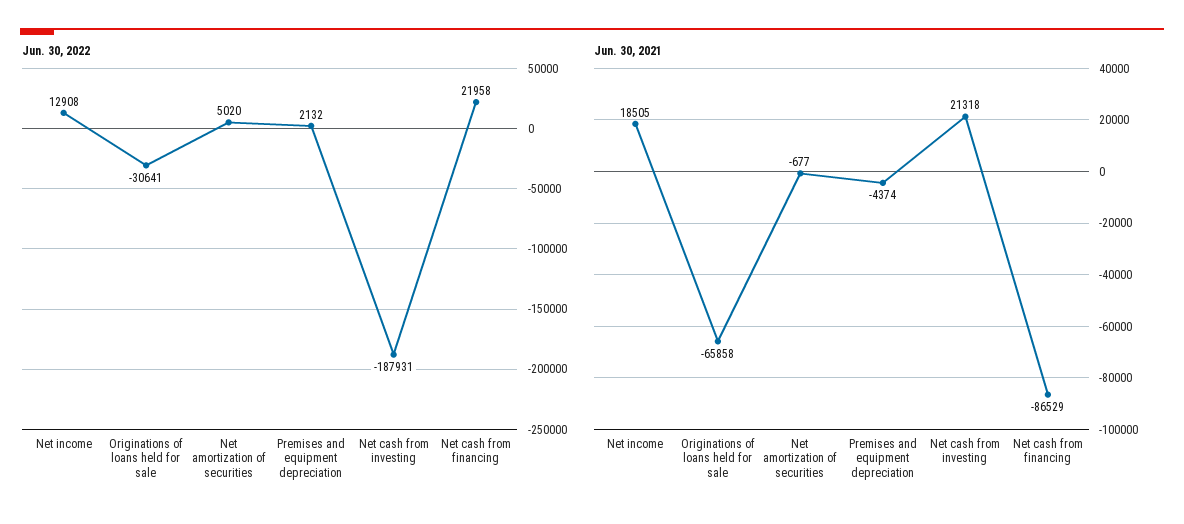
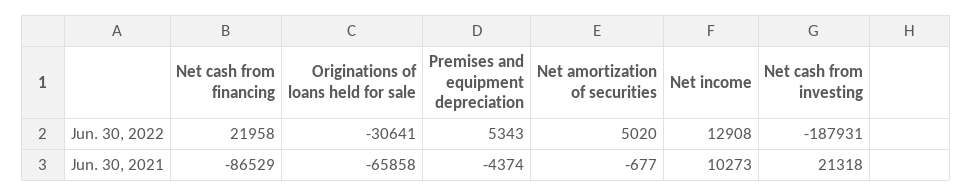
  {
    "Jun. 30, 2022": {
      "Net income": 12908,
      "Originations of loans held for sale": -30641,
      "Net amortization of securities": 5020,
-     "Premises and equipment depreciation": 2132,
+     "Premises and equipment depreciation": 5343,
      "Net cash from investing": -187931,
      "Net cash from financing": 21958
    },
    "Jun. 30, 2021": {
-     "Net income": 18505,
+     "Net income": 10273,
      "Originations of loans held for sale": -65858,
      "Net amortization of securities": -677,
      "Premises and equipment depreciation": -4374,
      "Net cash from investing": 21318,
      "Net cash from financing": -86529
    }
  }

